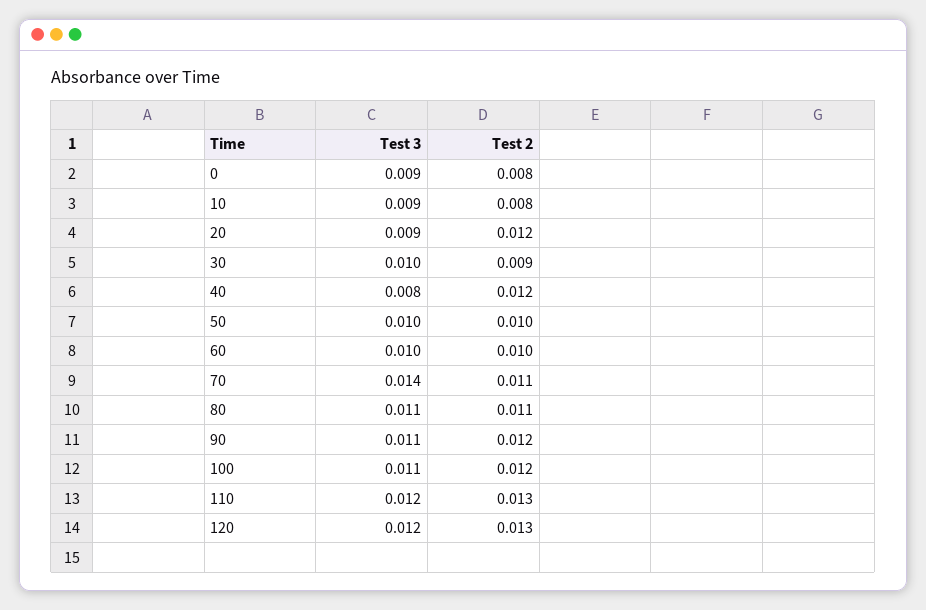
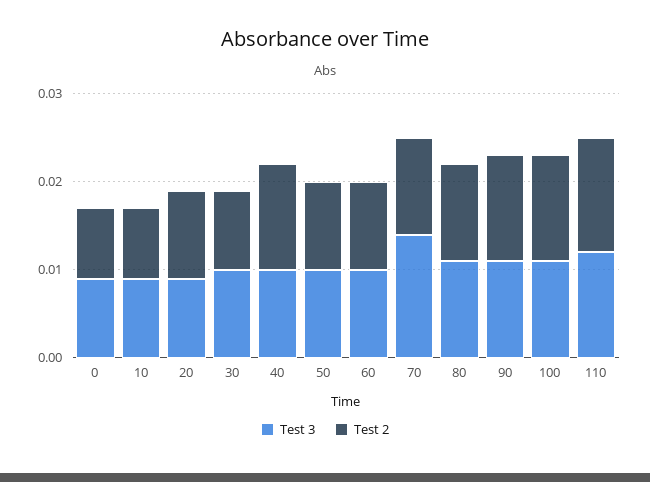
  {
    "Test 3": {
      "0": 0.009,
      "10": 0.009,
      "20": 0.009,
      "30": 0.01,
-     "40": 0.008,
+     "40": 0.01,
      "50": 0.01,
      "60": 0.01,
      "70": 0.014,
      "80": 0.011,
      "90": 0.011,
      "100": 0.011,
-     "110": 0.012,
+     "110": 0.012
-     "120": 0.012
    },
    "Test 2": {
      "0": 0.008,
      "10": 0.008,
-     "20": 0.012,
+     "20": 0.01,
      "30": 0.009,
      "40": 0.012,
      "50": 0.01,
      "60": 0.01,
      "70": 0.011,
      "80": 0.011,
      "90": 0.012,
      "100": 0.012,
-     "110": 0.013,
+     "110": 0.013
-     "120": 0.013
    }
  }

